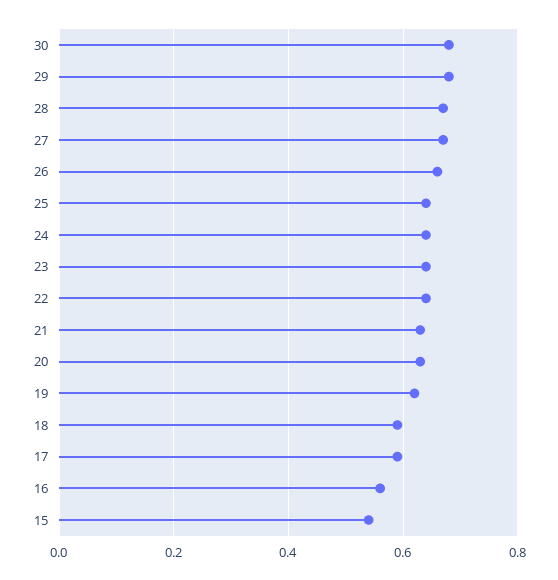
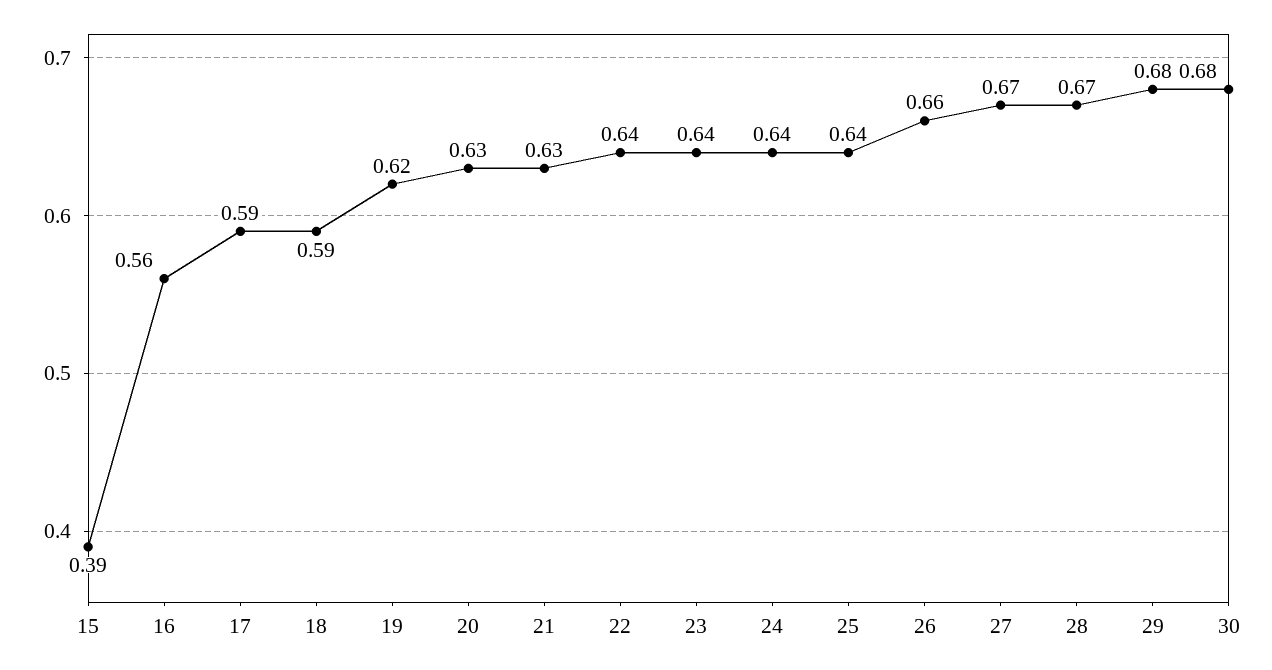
  {
    "30": 0.68,
    "29": 0.68,
    "28": 0.67,
    "27": 0.67,
    "26": 0.66,
    "25": 0.64,
    "24": 0.64,
    "23": 0.64,
    "22": 0.64,
    "21": 0.63,
    "20": 0.63,
    "19": 0.62,
    "18": 0.59,
    "17": 0.59,
    "16": 0.56,
-   "15": 0.55
+   "15": 0.39
  }

